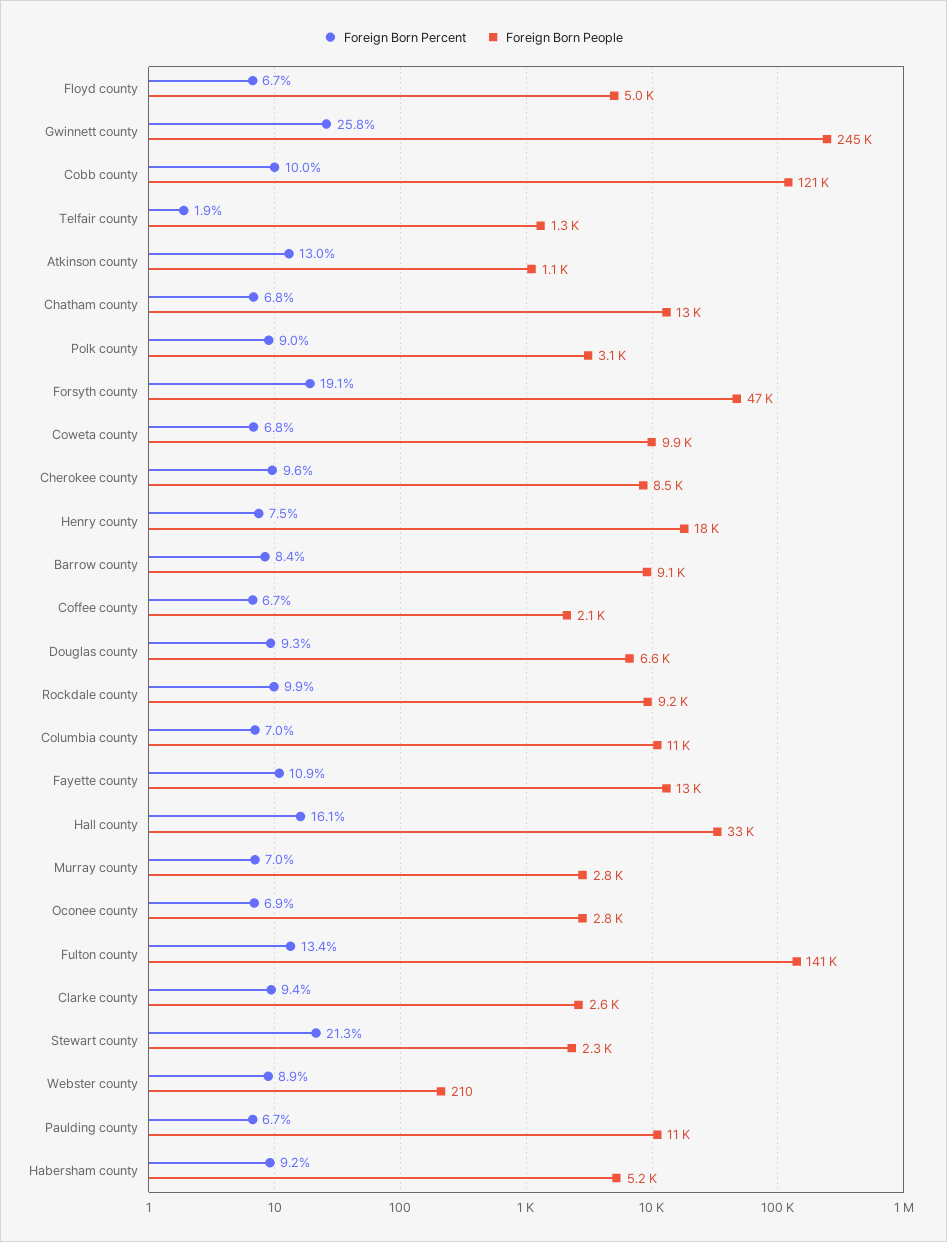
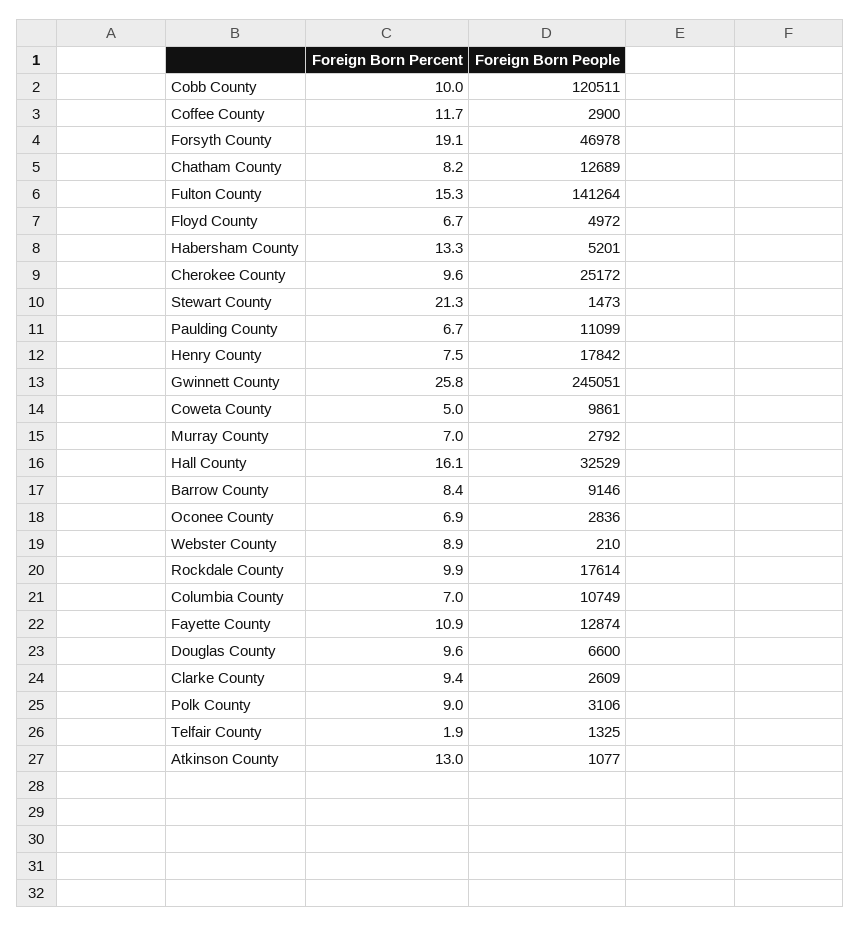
  {
    "Foreign Born Percent": {
      "Floyd county": 6.7,
      "Gwinnett county": 25.8,
      "Cobb county": 10,
      "Telfair county": 1.9,
      "Atkinson county": 13,
-     "Chatham county": 6.8,
+     "Chatham county": 8.2,
      "Polk county": 9,
      "Forsyth county": 19.1,
-     "Coweta county": 6.8,
+     "Coweta county": 5,
      "Cherokee county": 9.6,
      "Henry county": 7.5,
      "Barrow county": 8.4,
-     "Coffee county": 6.7,
+     "Coffee county": 11.7,
-     "Douglas county": 9.3,
+     "Douglas county": 9.6,
      "Rockdale county": 9.9,
      "Columbia county": 7,
      "Fayette county": 10.9,
      "Hall county": 16.1,
      "Murray county": 7,
      "Oconee county": 6.9,
-     "Fulton county": 13.4,
+     "Fulton county": 15.3,
      "Clarke county": 9.4,
      "Stewart county": 21.3,
      "Webster county": 8.9,
      "Paulding county": 6.7,
-     "Habersham county": 9.2
+     "Habersham county": 13.3
    },
    "Foreign Born People": {
      "Floyd county": 4972,
      "Gwinnett county": 245051,
      "Cobb county": 120511,
      "Telfair county": 1325,
      "Atkinson county": 1077,
      "Chatham county": 12689,
      "Polk county": 3106,
      "Forsyth county": 46978,
      "Coweta county": 9861,
-     "Cherokee county": 8500,
+     "Cherokee county": 25172,
      "Henry county": 17842,
      "Barrow county": 9146,
-     "Coffee county": 2100,
+     "Coffee county": 2900,
      "Douglas county": 6600,
-     "Rockdale county": 9200,
+     "Rockdale county": 17614,
      "Columbia county": 10749,
      "Fayette county": 12874,
      "Hall county": 32529,
      "Murray county": 2792,
      "Oconee county": 2836,
      "Fulton county": 141264,
      "Clarke county": 2609,
-     "Stewart county": 2300,
+     "Stewart county": 1473,
      "Webster county": 210,
      "Paulding county": 11099,
      "Habersham county": 5201
    }
  }

